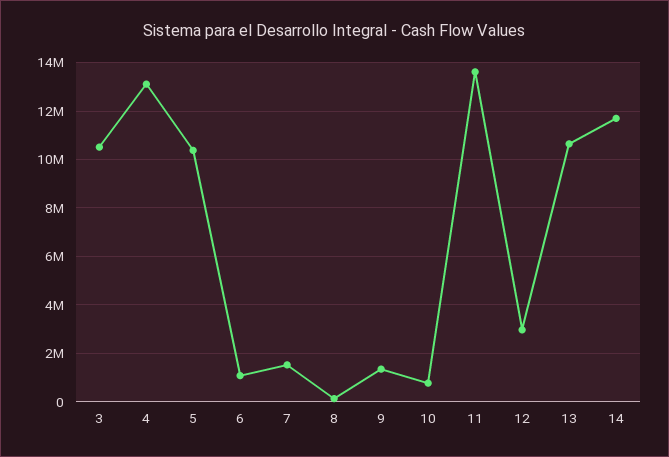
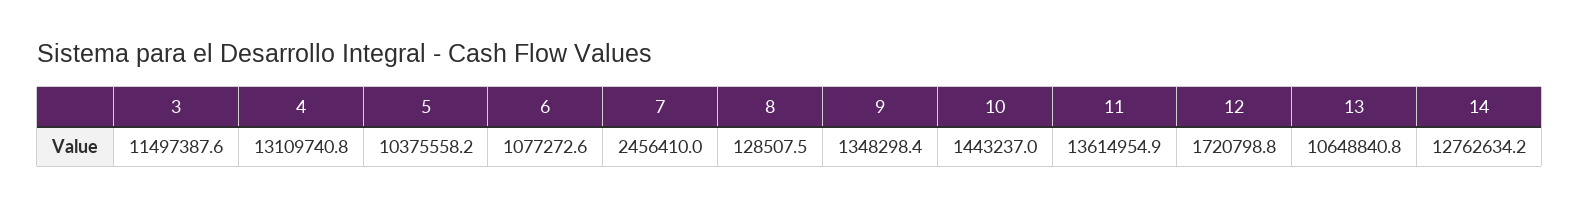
  {
-   "3": 10500000,
+   "3": 11497387.6,
    "4": 13109740.8,
    "5": 10375558.2,
    "6": 1077272.6,
-   "7": 1500000,
+   "7": 2456410,
    "8": 128507.5,
    "9": 1348298.4,
-   "10": 750000,
+   "10": 1443237,
    "11": 13614954.9,
-   "12": 3000000,
+   "12": 1720798.8,
    "13": 10648840.8,
-   "14": 11750000
+   "14": 12762634.2
  }

